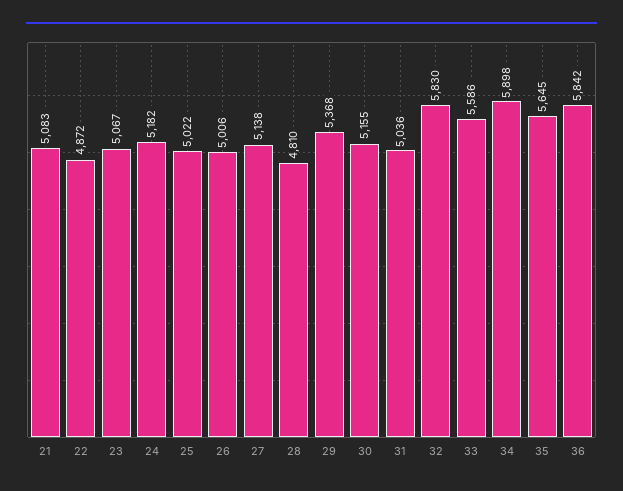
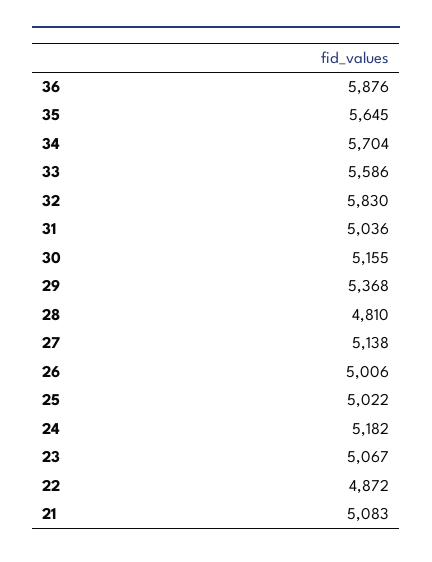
  {
    "21": 5083,
    "22": 4872,
    "23": 5067,
    "24": 5182,
    "25": 5022,
    "26": 5006,
    "27": 5138,
    "28": 4810,
    "29": 5368,
    "30": 5155,
    "31": 5036,
    "32": 5830,
    "33": 5586,
-   "34": 5898,
+   "34": 5704,
    "35": 5645,
-   "36": 5842
+   "36": 5876
  }

